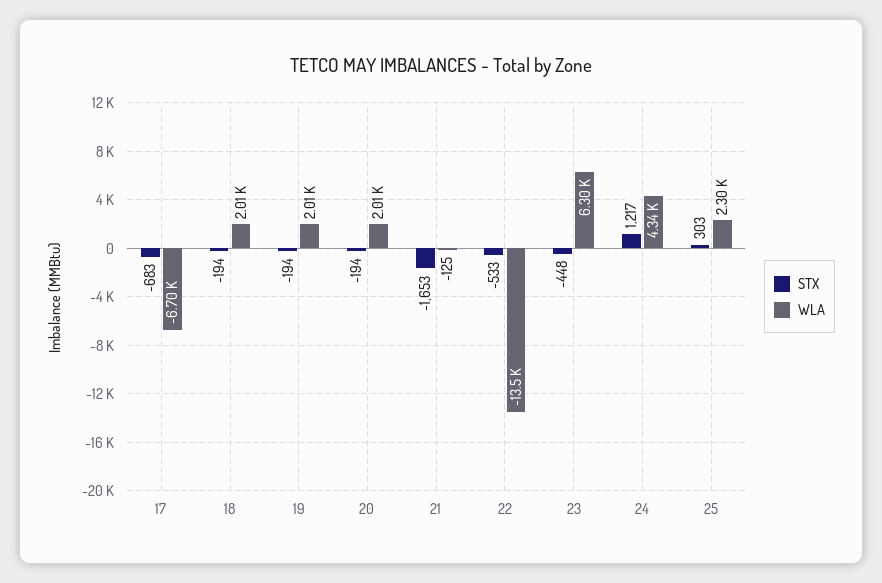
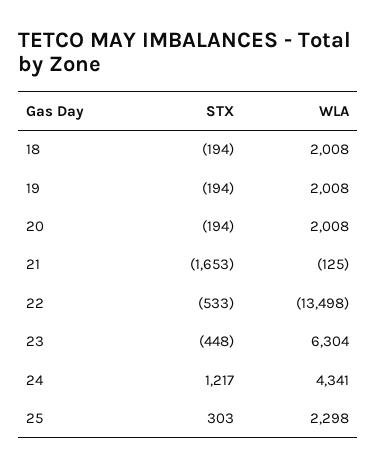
  {
    "STX": {
-     "17": -683,
      "18": -194,
      "19": -194,
      "20": -194,
      "21": -1653,
      "22": -533,
      "23": -448,
      "24": 1217,
      "25": 303
    },
    "WLA": {
-     "17": -6700,
      "18": 2008,
      "19": 2008,
      "20": 2008,
      "21": -125,
      "22": -13498,
      "23": 6304,
      "24": 4341,
      "25": 2298
    }
  }

